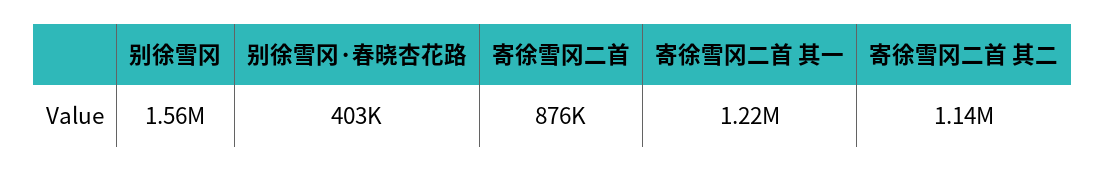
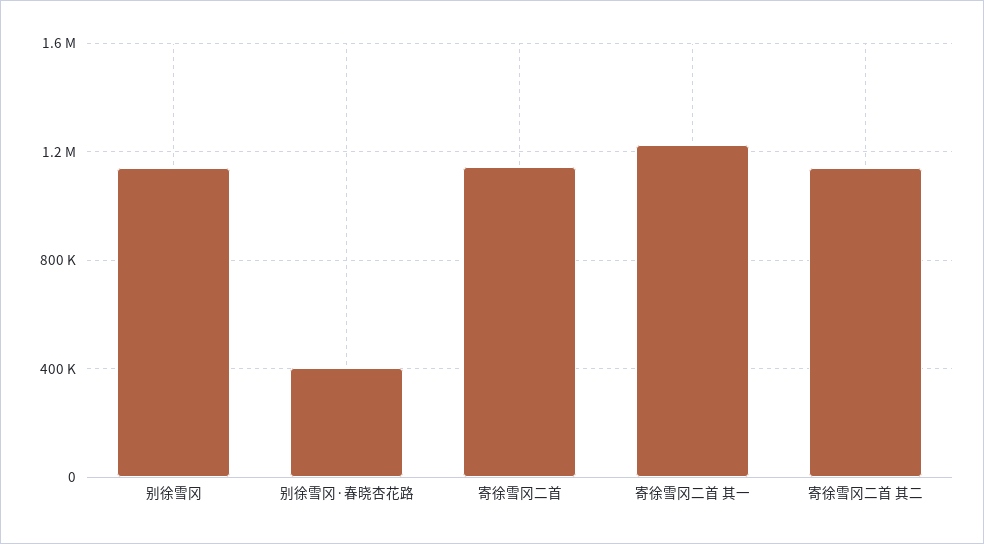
  {
-   "别徐雪冈": 1560000,
+   "别徐雪冈": 1150000,
    "别徐雪冈·春晓杏花路": 403000,
-   "寄徐雪冈二首": 876000,
+   "寄徐雪冈二首": 1150000,
    "寄徐雪冈二首 其一": 1220000,
    "寄徐雪冈二首 其二": 1140000
  }

